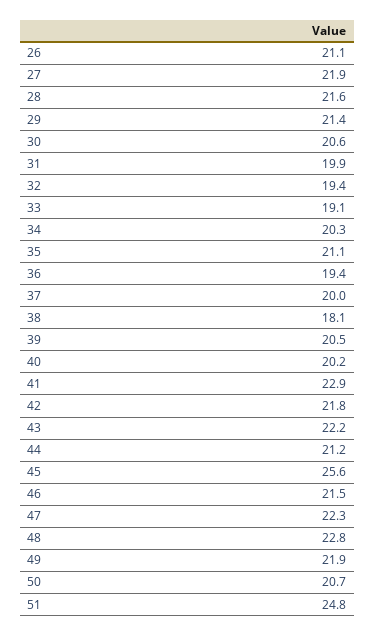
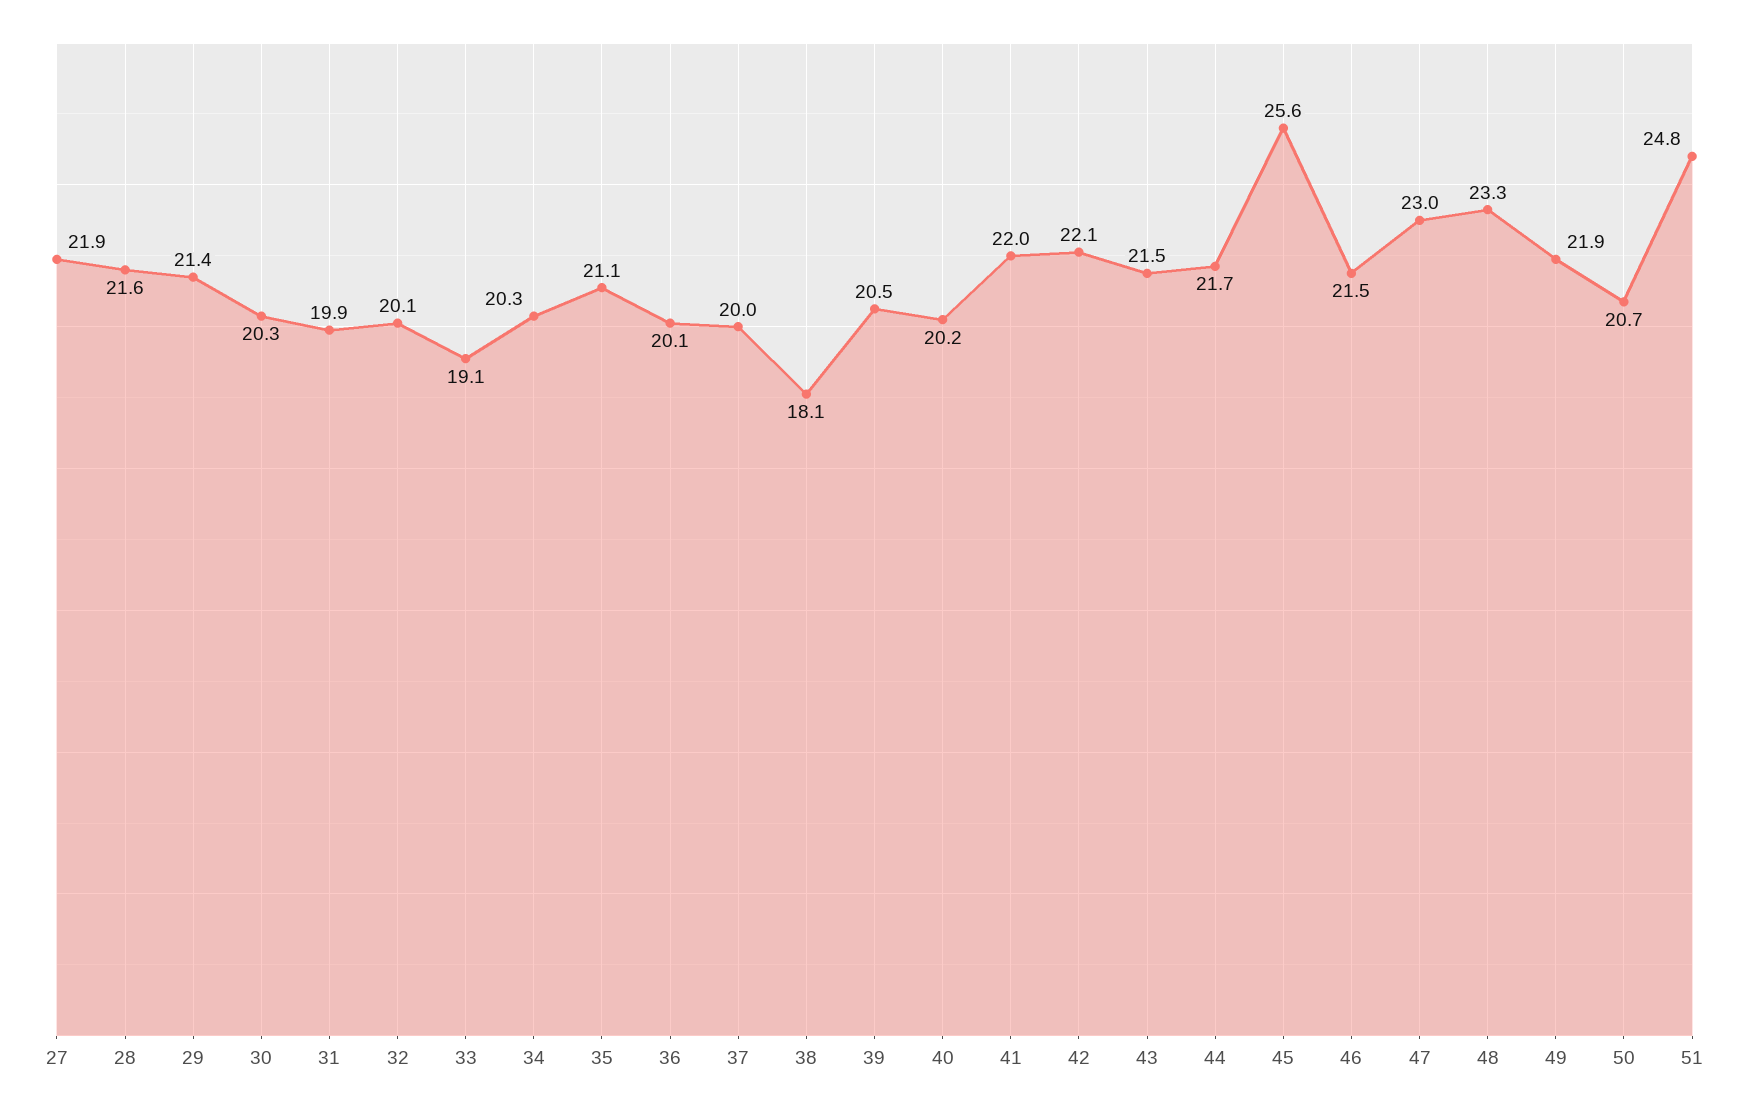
  {
-   "26": 21.1,
    "27": 21.9,
    "28": 21.6,
    "29": 21.4,
-   "30": 20.6,
+   "30": 20.3,
    "31": 19.9,
-   "32": 19.4,
+   "32": 20.1,
    "33": 19.1,
    "34": 20.3,
    "35": 21.1,
-   "36": 19.4,
+   "36": 20.1,
    "37": 20,
    "38": 18.1,
    "39": 20.5,
    "40": 20.2,
-   "41": 22.9,
+   "41": 22,
-   "42": 21.8,
+   "42": 22.1,
-   "43": 22.2,
+   "43": 21.5,
-   "44": 21.2,
+   "44": 21.7,
    "45": 25.6,
    "46": 21.5,
-   "47": 22.3,
+   "47": 23,
-   "48": 22.8,
+   "48": 23.3,
    "49": 21.9,
    "50": 20.7,
    "51": 24.8
  }

